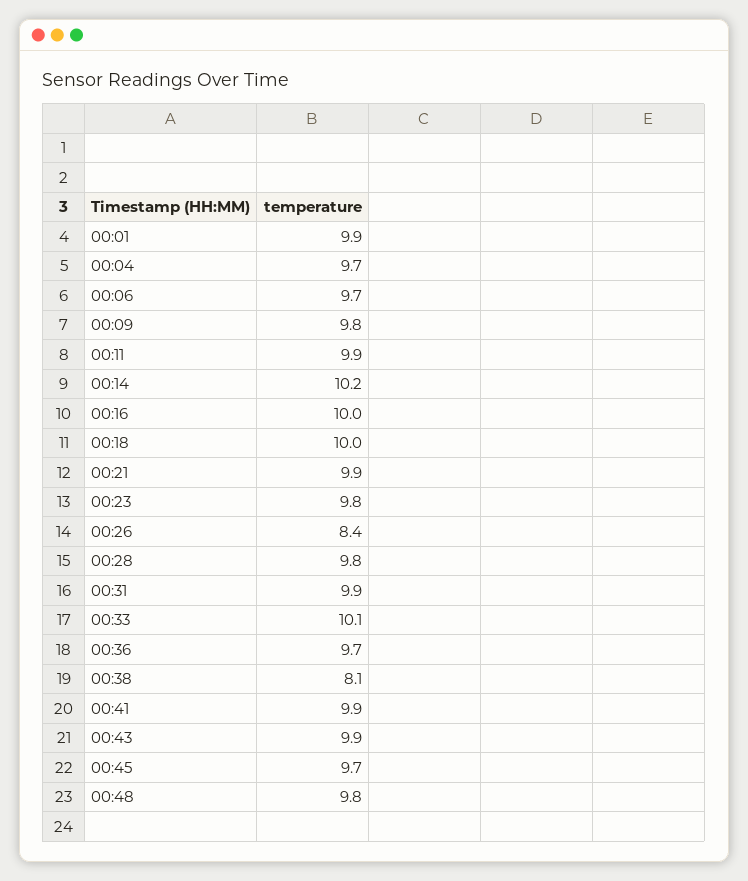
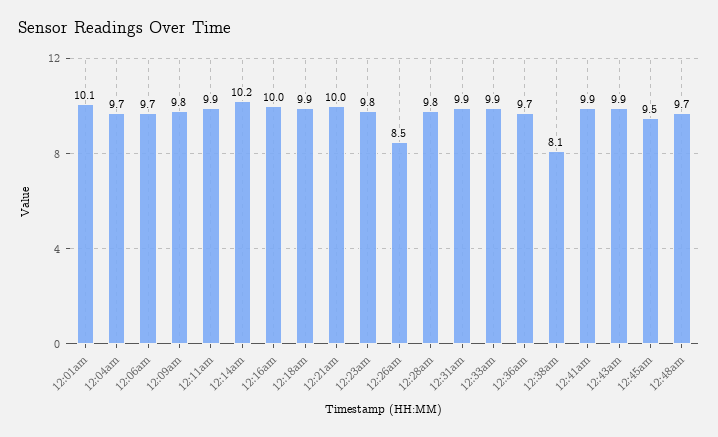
  {
-   "00:01": 9.9,
+   "00:01": 10.1,
    "00:04": 9.7,
    "00:06": 9.7,
    "00:09": 9.8,
    "00:11": 9.9,
    "00:14": 10.2,
    "00:16": 10,
-   "00:18": 10,
+   "00:18": 9.9,
-   "00:21": 9.9,
+   "00:21": 10,
    "00:23": 9.8,
-   "00:26": 8.4,
+   "00:26": 8.5,
    "00:28": 9.8,
    "00:31": 9.9,
-   "00:33": 10.1,
+   "00:33": 9.9,
    "00:36": 9.7,
    "00:38": 8.1,
    "00:41": 9.9,
    "00:43": 9.9,
-   "00:45": 9.7,
+   "00:45": 9.5,
-   "00:48": 9.8
+   "00:48": 9.7
  }

